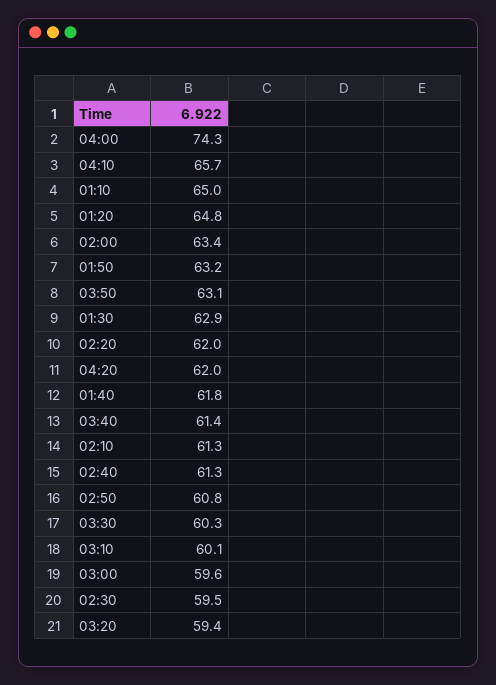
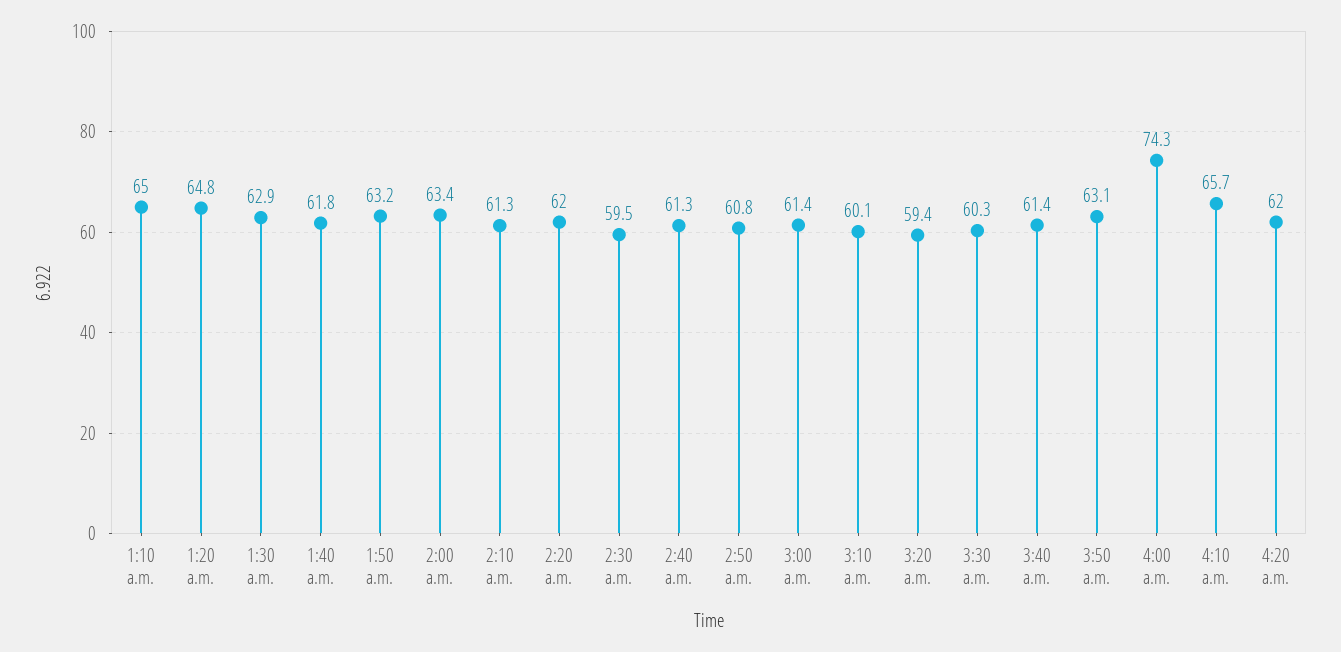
  {
    "04:00": 74.3,
    "04:10": 65.7,
    "01:10": 65,
    "01:20": 64.8,
    "02:00": 63.4,
    "01:50": 63.2,
    "03:50": 63.1,
    "01:30": 62.9,
    "02:20": 62,
    "04:20": 62,
    "01:40": 61.8,
    "03:40": 61.4,
    "02:10": 61.3,
    "02:40": 61.3,
    "02:50": 60.8,
    "03:30": 60.3,
    "03:10": 60.1,
-   "03:00": 59.6,
+   "03:00": 61.4,
    "02:30": 59.5,
    "03:20": 59.4
  }

